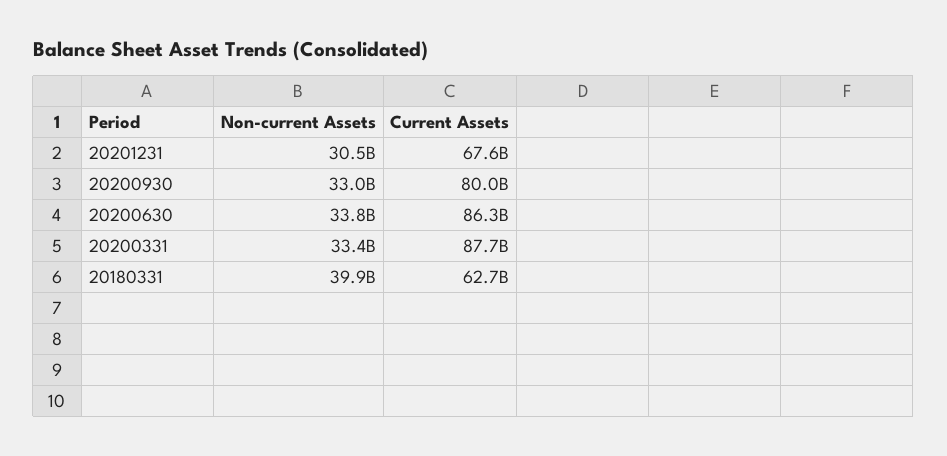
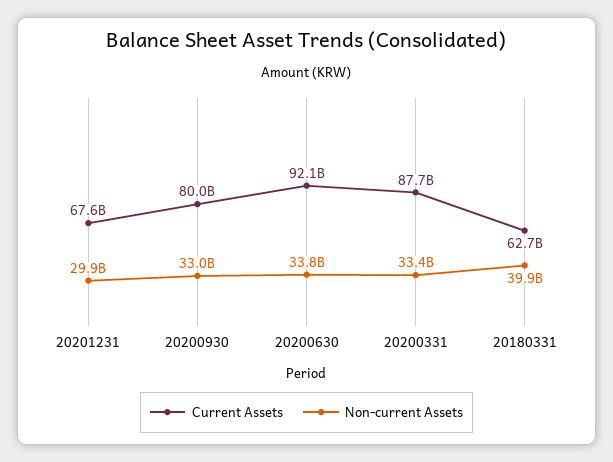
  {
    "Non-current Assets": {
-     "20201231": 30500000000,
+     "20201231": 29900000000,
      "20200930": 33000000000,
      "20200630": 33800000000,
      "20200331": 33400000000,
      "20180331": 39900000000
    },
    "Current Assets": {
      "20201231": 67600000000,
      "20200930": 80000000000,
-     "20200630": 86300000000,
+     "20200630": 92100000000,
      "20200331": 87700000000,
      "20180331": 62700000000
    }
  }

